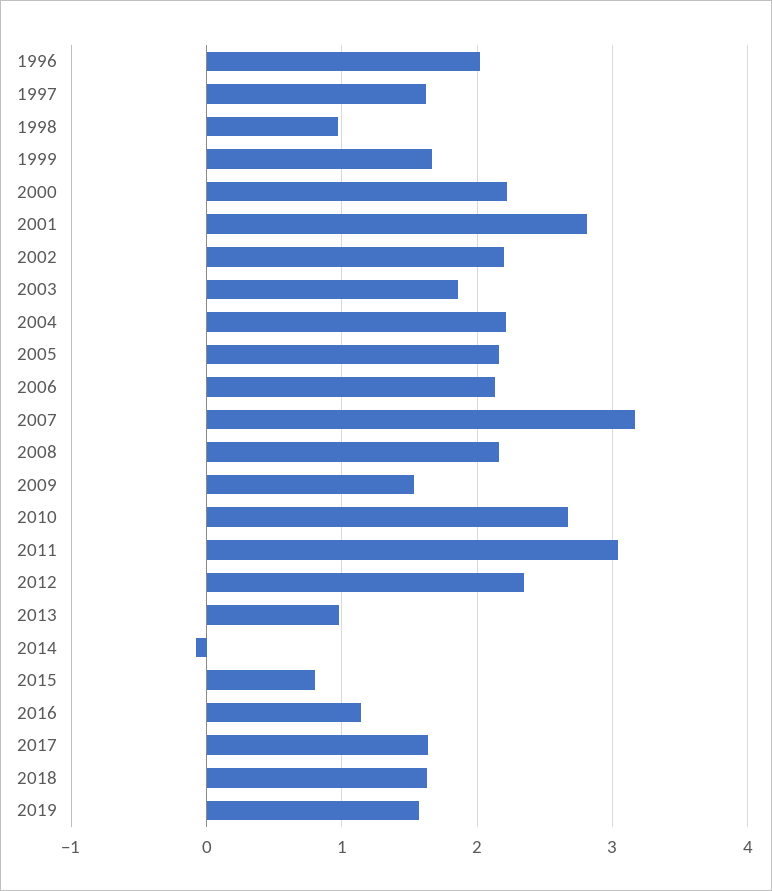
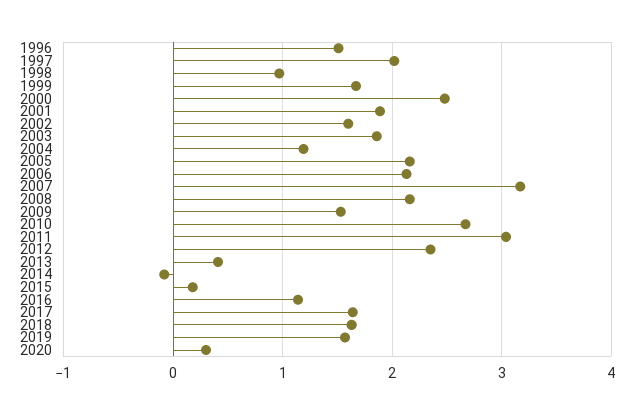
  {
-   "1996": 2,
+   "1996": 1.5,
-   "1997": 1.6,
+   "1997": 2,
    "1998": 1,
    "1999": 1.7,
-   "2000": 2.2,
+   "2000": 2.5,
-   "2001": 2.8,
+   "2001": 1.9,
-   "2002": 2.2,
+   "2002": 1.6,
    "2003": 1.9,
-   "2004": 2.2,
+   "2004": 1.2,
    "2005": 2.2,
    "2006": 2.1,
    "2007": 3.2,
    "2008": 2.2,
    "2009": 1.5,
    "2010": 2.7,
    "2011": 3,
    "2012": 2.4,
-   "2013": 1,
+   "2013": 0.4,
    "2014": -0.1,
-   "2015": 0.8,
+   "2015": 0.2,
    "2016": 1.1,
    "2017": 1.6,
    "2018": 1.6,
-   "2019": 1.6
+   "2019": 1.6,
+   "2020": 0.3
  }

